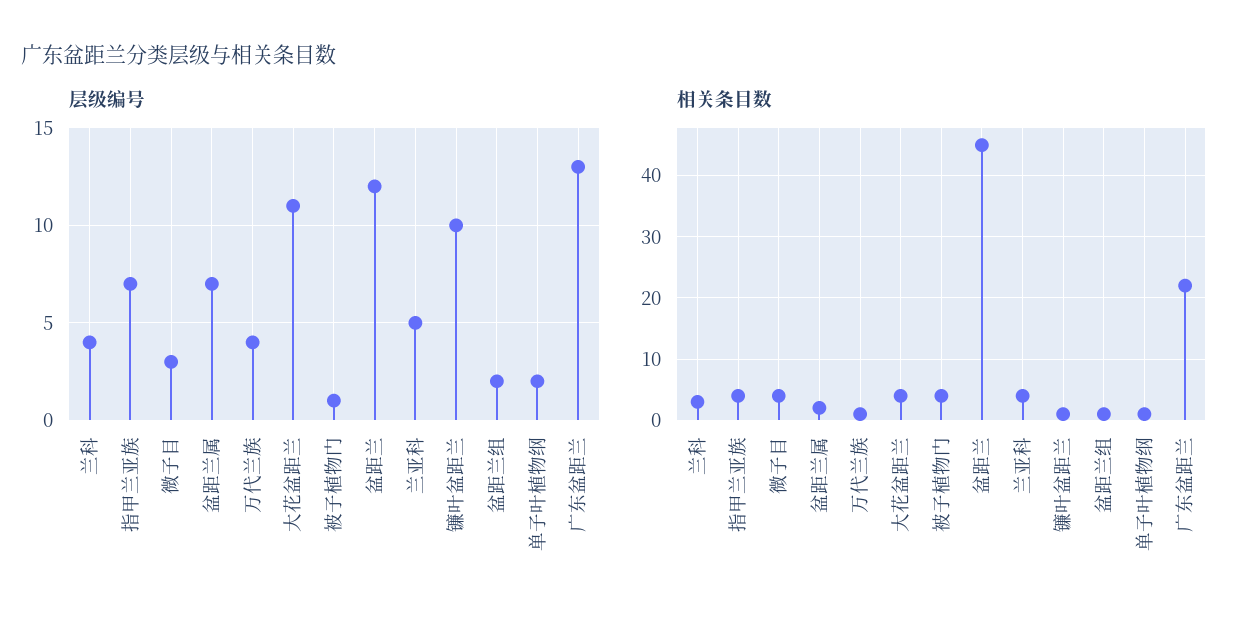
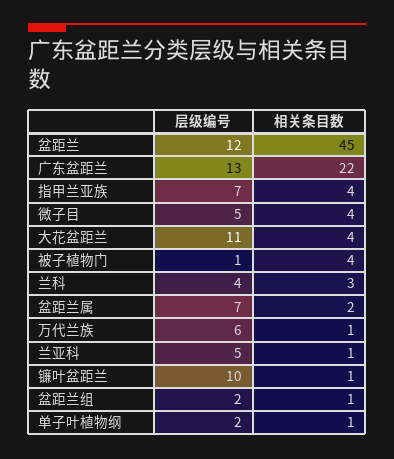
  {
    "层级编号": {
      "兰科": 4,
      "指甲兰亚族": 7,
-     "微子目": 3,
+     "微子目": 5,
      "盆距兰属": 7,
-     "万代兰族": 4,
+     "万代兰族": 6,
      "大花盆距兰": 11,
      "被子植物门": 1,
      "盆距兰": 12,
      "兰亚科": 5,
      "镰叶盆距兰": 10,
      "盆距兰组": 2,
      "单子叶植物纲": 2,
      "广东盆距兰": 13
    },
    "相关条目数": {
      "兰科": 3,
      "指甲兰亚族": 4,
      "微子目": 4,
      "盆距兰属": 2,
      "万代兰族": 1,
      "大花盆距兰": 4,
      "被子植物门": 4,
      "盆距兰": 45,
-     "兰亚科": 4,
+     "兰亚科": 1,
      "镰叶盆距兰": 1,
      "盆距兰组": 1,
      "单子叶植物纲": 1,
      "广东盆距兰": 22
    }
  }

